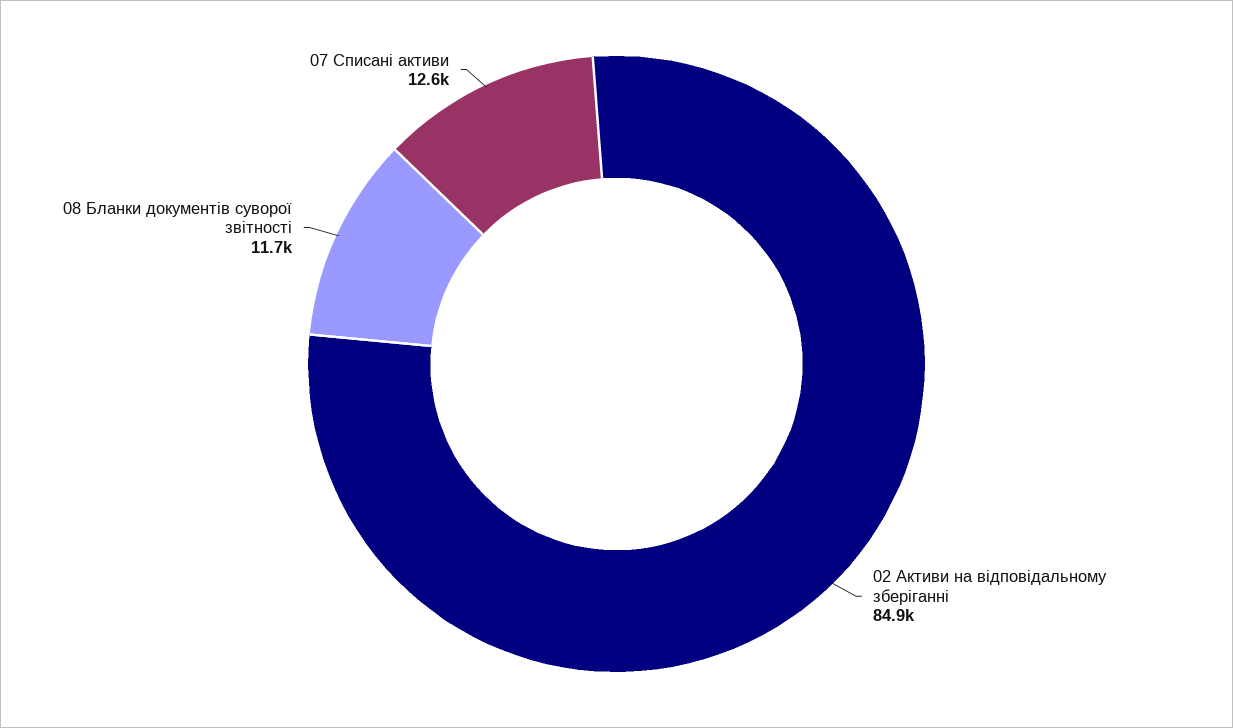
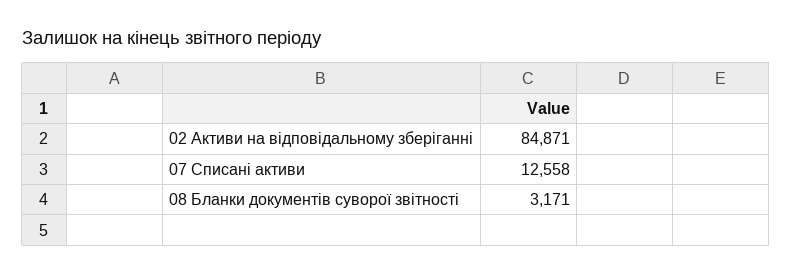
  {
    "02 Активи на відповідальному зберіганні": 84871,
-   "08 Бланки документів суворої звітності": 11700,
+   "08 Бланки документів суворої звітності": 3171,
    "07 Списані активи": 12558
  }

